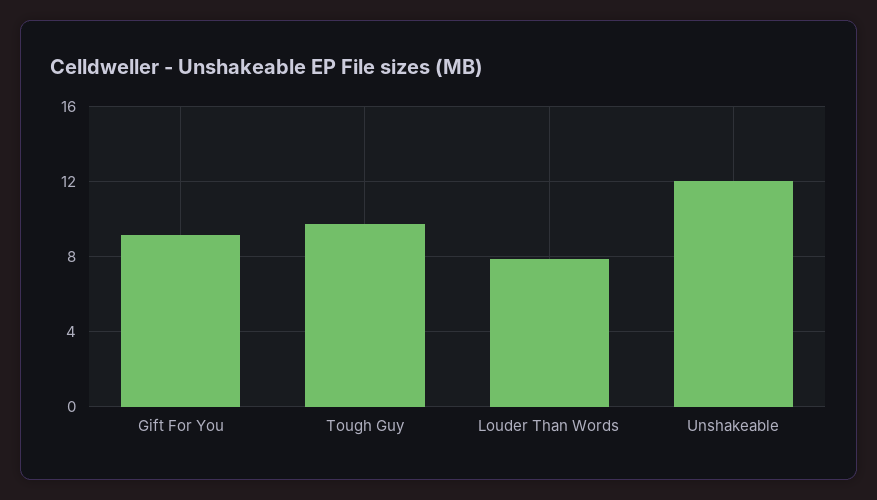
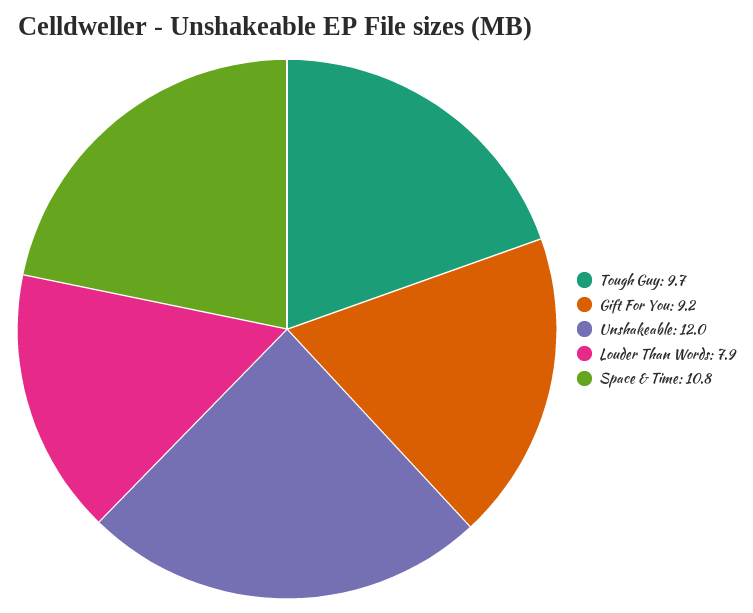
  {
    "Gift For You": 9.2,
    "Tough Guy": 9.7,
    "Louder Than Words": 7.9,
-   "Unshakeable": 12
+   "Unshakeable": 12,
+   "Space & Time": 10.8
  }

